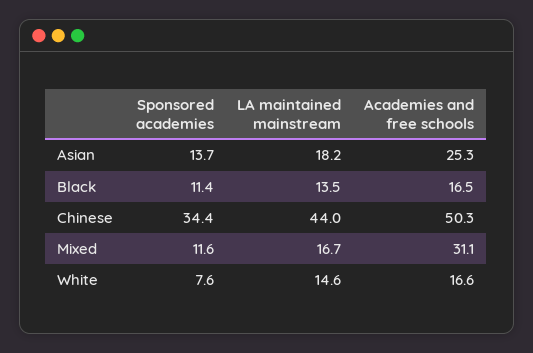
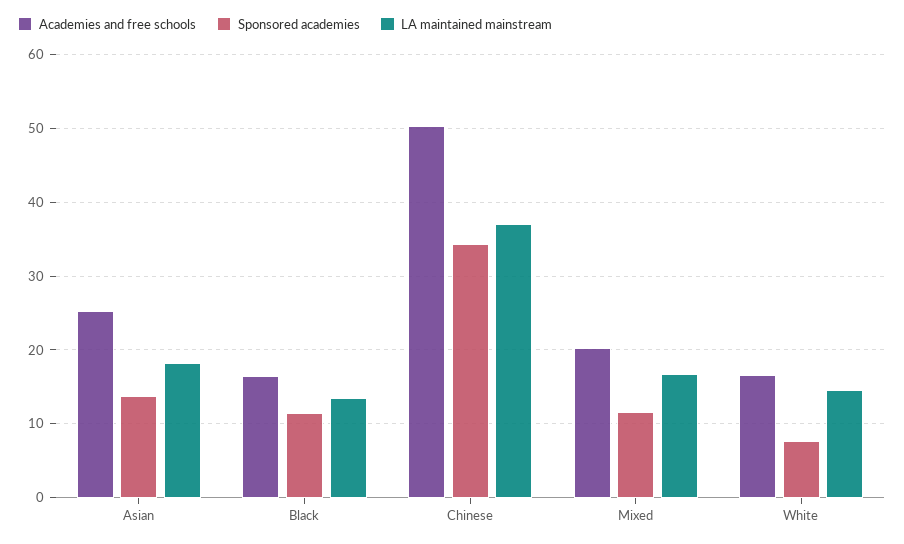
  {
    "Sponsored academies": {
      "Asian": 13.7,
      "Black": 11.4,
      "Chinese": 34.4,
      "Mixed": 11.6,
      "White": 7.6
    },
    "LA maintained mainstream": {
      "Asian": 18.2,
      "Black": 13.5,
-     "Chinese": 44,
+     "Chinese": 37,
      "Mixed": 16.7,
      "White": 14.6
    },
    "Academies and free schools": {
      "Asian": 25.3,
      "Black": 16.5,
      "Chinese": 50.3,
-     "Mixed": 31.1,
+     "Mixed": 20,
      "White": 16.6
    }
  }

